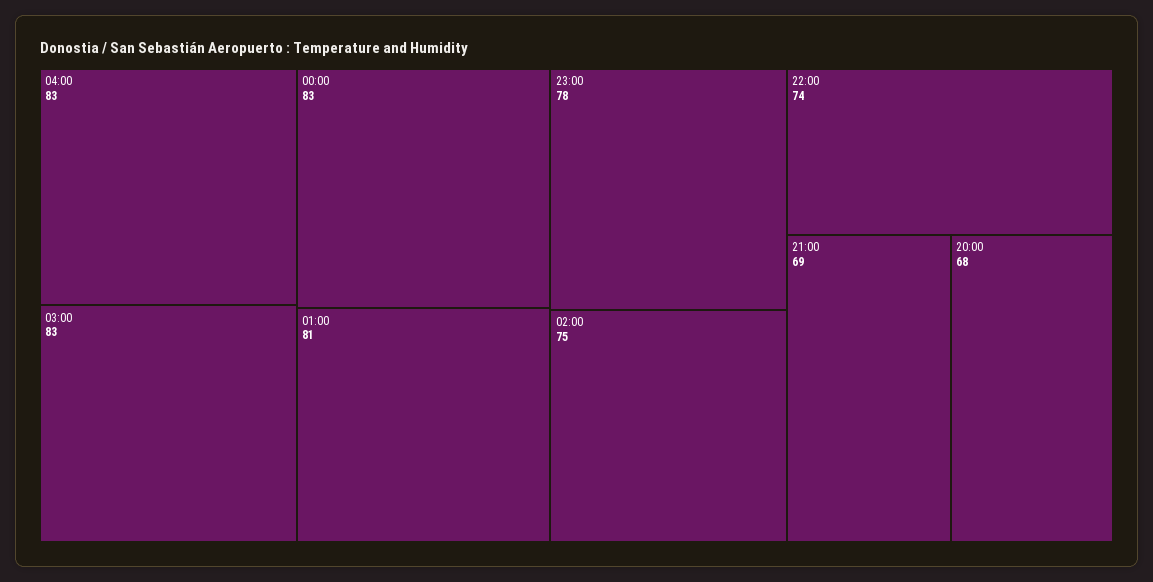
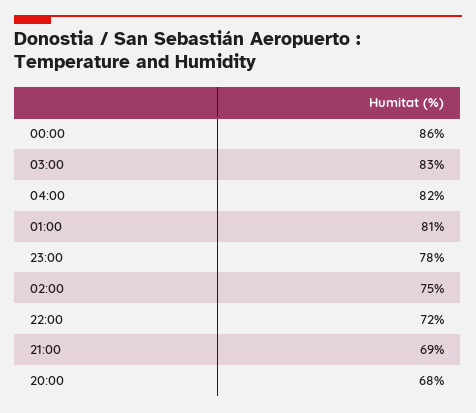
  {
-   "04:00": 83,
+   "04:00": 82,
    "03:00": 83,
-   "00:00": 83,
+   "00:00": 86,
    "01:00": 81,
    "23:00": 78,
    "02:00": 75,
-   "22:00": 74,
+   "22:00": 72,
    "21:00": 69,
    "20:00": 68
  }

